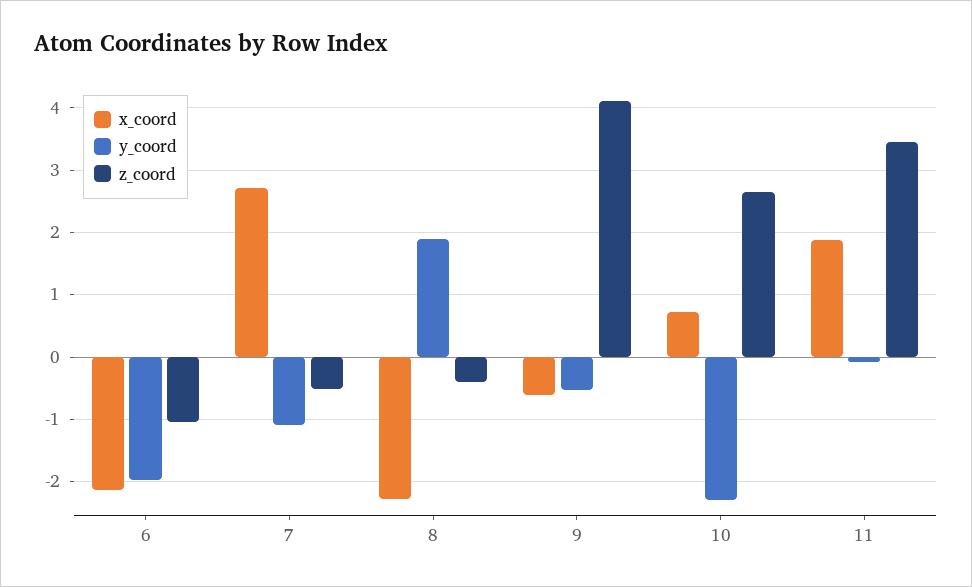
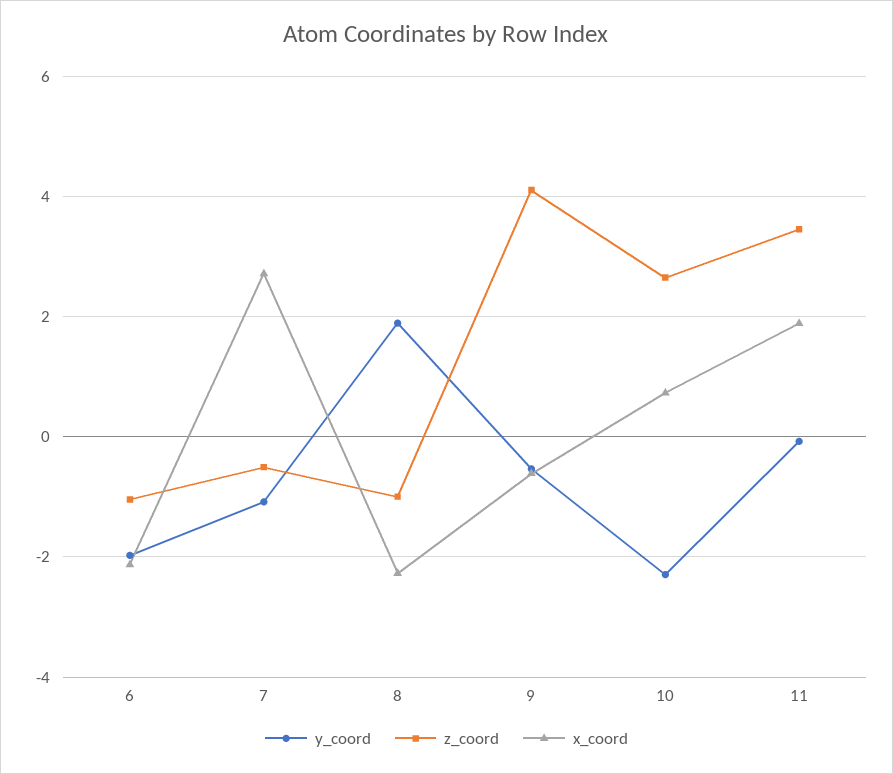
  {
    "x_coord": {
      "6": -2.1,
      "7": 2.7,
      "8": -2.3,
      "9": -0.6,
      "10": 0.7,
      "11": 1.9
    },
    "y_coord": {
      "6": -2,
      "7": -1.1,
      "8": 1.9,
      "9": -0.5,
      "10": -2.3,
      "11": -0.1
    },
    "z_coord": {
      "6": -1,
      "7": -0.5,
-     "8": -0.4,
+     "8": -1,
      "9": 4.1,
      "10": 2.7,
      "11": 3.5
    }
  }

